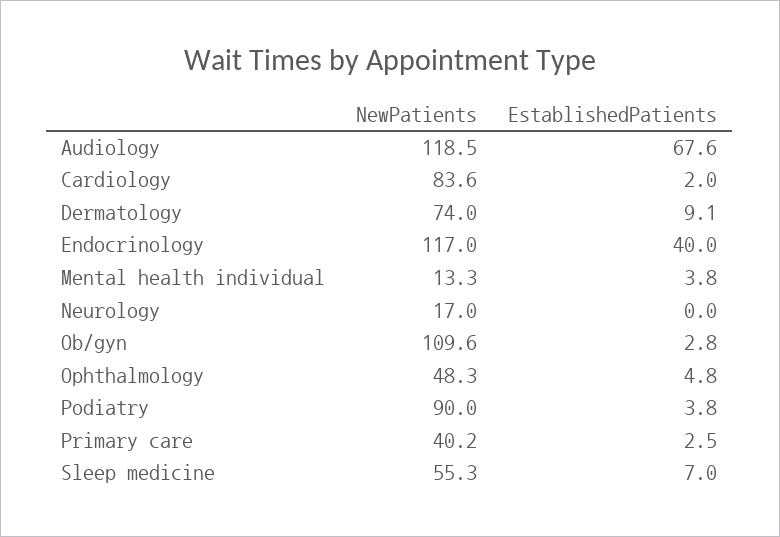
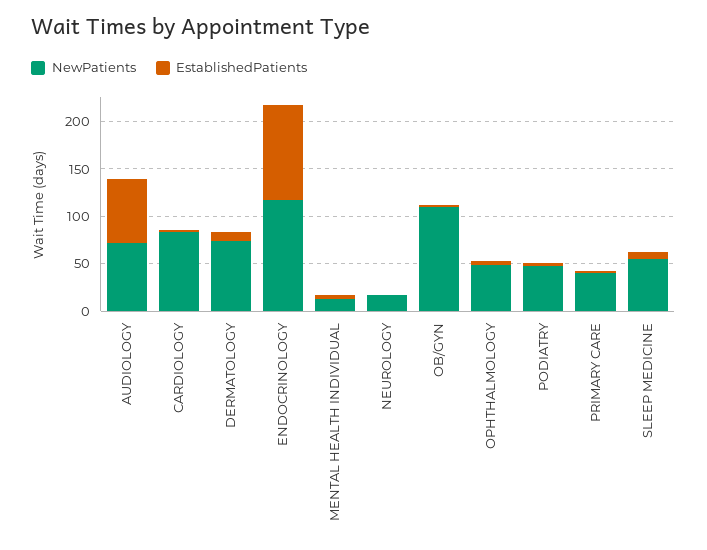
  {
    "NewPatients": {
-     "Audiology": 118.5,
+     "Audiology": 70,
      "Cardiology": 83.6,
      "Dermatology": 74,
      "Endocrinology": 117,
      "Mental health individual": 13.3,
      "Neurology": 17,
      "Ob/gyn": 109.6,
      "Ophthalmology": 48.3,
-     "Podiatry": 90,
+     "Podiatry": 50,
      "Primary care": 40.2,
      "Sleep medicine": 55.3
    },
    "EstablishedPatients": {
      "Audiology": 67.6,
      "Cardiology": 2,
      "Dermatology": 9.1,
-     "Endocrinology": 40,
+     "Endocrinology": 100,
      "Mental health individual": 3.8,
      "Neurology": 0,
      "Ob/gyn": 2.8,
      "Ophthalmology": 4.8,
      "Podiatry": 3.8,
      "Primary care": 2.5,
      "Sleep medicine": 7
    }
  }

